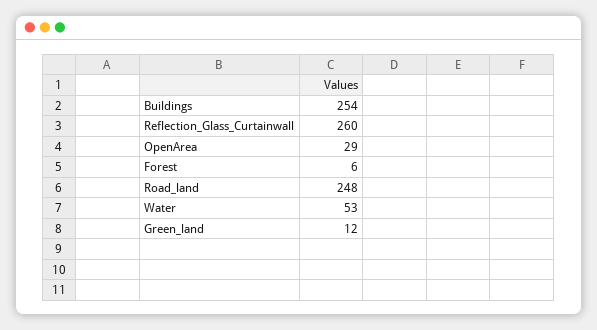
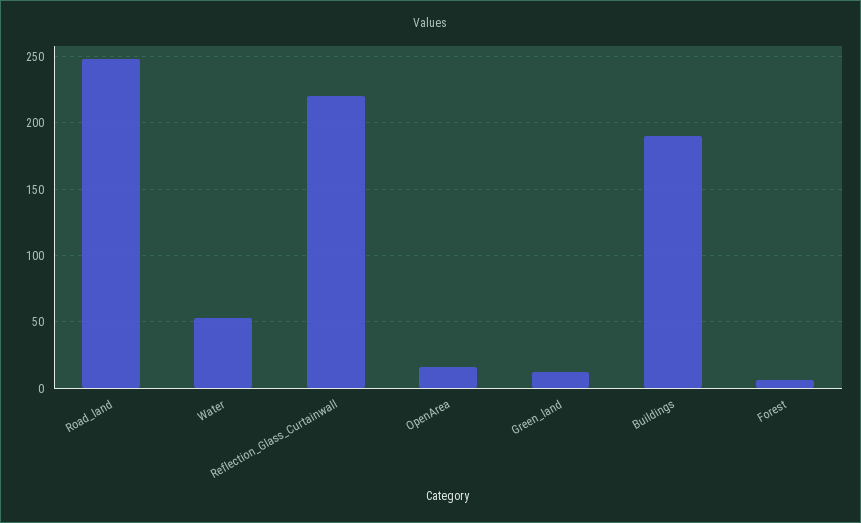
  {
-   "Buildings": 254,
+   "Buildings": 190,
-   "Reflection_Glass_Curtainwall": 260,
+   "Reflection_Glass_Curtainwall": 220,
-   "OpenArea": 29,
+   "OpenArea": 15,
    "Forest": 6,
    "Road_land": 248,
    "Water": 53,
    "Green_land": 12
  }

